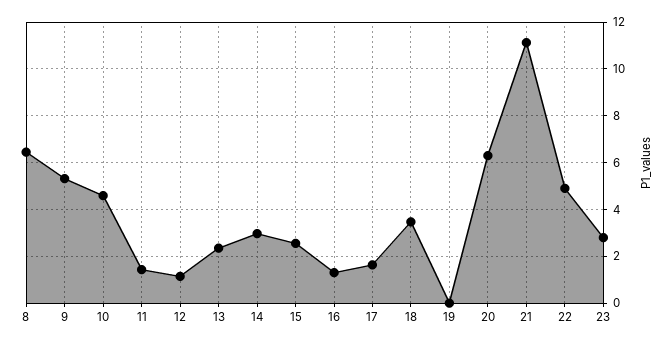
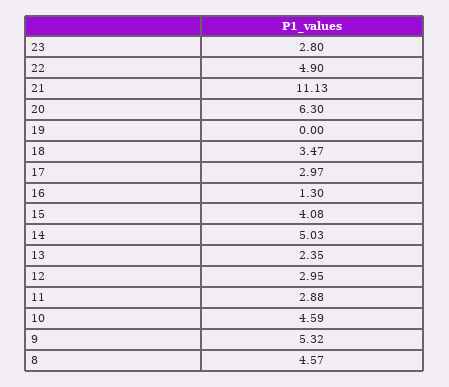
  {
-   "8": 6.5,
+   "8": 4.57,
    "9": 5.32,
    "10": 4.59,
-   "11": 1.5,
+   "11": 2.88,
-   "12": 1,
+   "12": 2.95,
    "13": 2.35,
-   "14": 3,
+   "14": 5.03,
-   "15": 2.5,
+   "15": 4.08,
    "16": 1.3,
-   "17": 1.5,
+   "17": 2.97,
    "18": 3.47,
    "19": 0,
    "20": 6.3,
    "21": 11.13,
    "22": 4.9,
    "23": 2.8
  }

